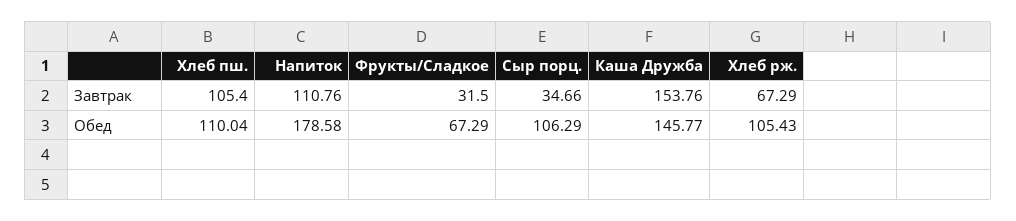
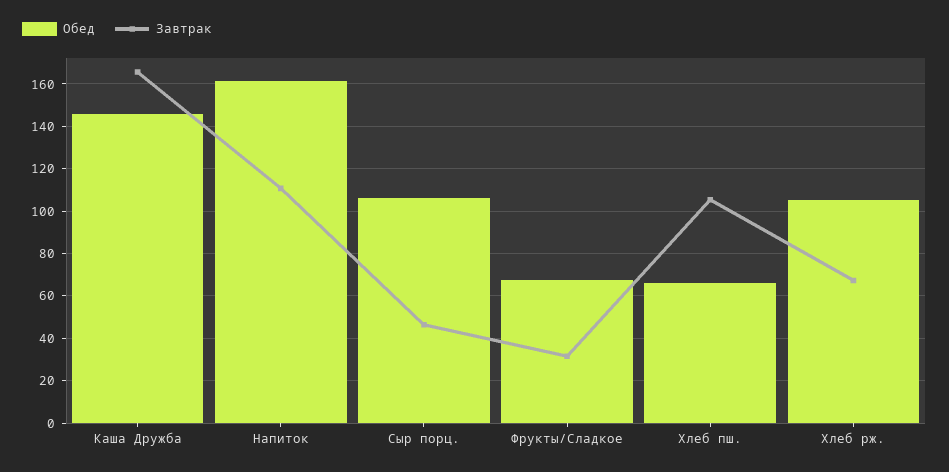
  {
    "Завтрак": {
      "Хлеб пш.": 105.4,
      "Напиток": 110.76,
      "Фрукты/Сладкое": 31.5,
-     "Сыр порц.": 34.66,
+     "Сыр порц.": 45,
-     "Каша Дружба": 153.76,
+     "Каша Дружба": 165,
      "Хлеб рж.": 67.29
    },
    "Обед": {
-     "Хлеб пш.": 110.04,
+     "Хлеб пш.": 65,
-     "Напиток": 178.58,
+     "Напиток": 160,
      "Фрукты/Сладкое": 67.29,
      "Сыр порц.": 106.29,
      "Каша Дружба": 145.77,
      "Хлеб рж.": 105.43
    }
  }

